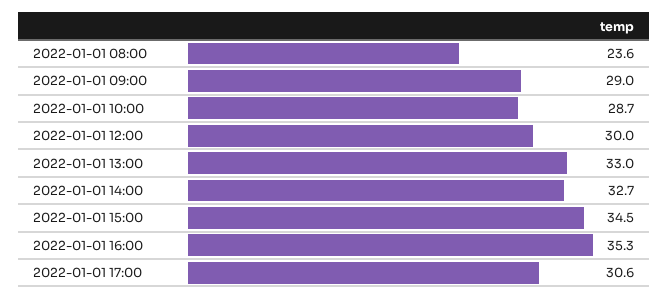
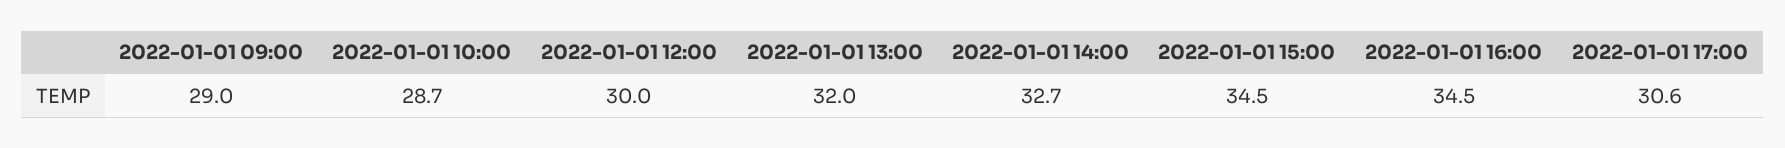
  {
-   "2022-01-01 08:00": 23.6,
    "2022-01-01 09:00": 29,
    "2022-01-01 10:00": 28.7,
    "2022-01-01 12:00": 30,
-   "2022-01-01 13:00": 33,
+   "2022-01-01 13:00": 32,
    "2022-01-01 14:00": 32.7,
    "2022-01-01 15:00": 34.5,
-   "2022-01-01 16:00": 35.3,
+   "2022-01-01 16:00": 34.5,
    "2022-01-01 17:00": 30.6
  }

